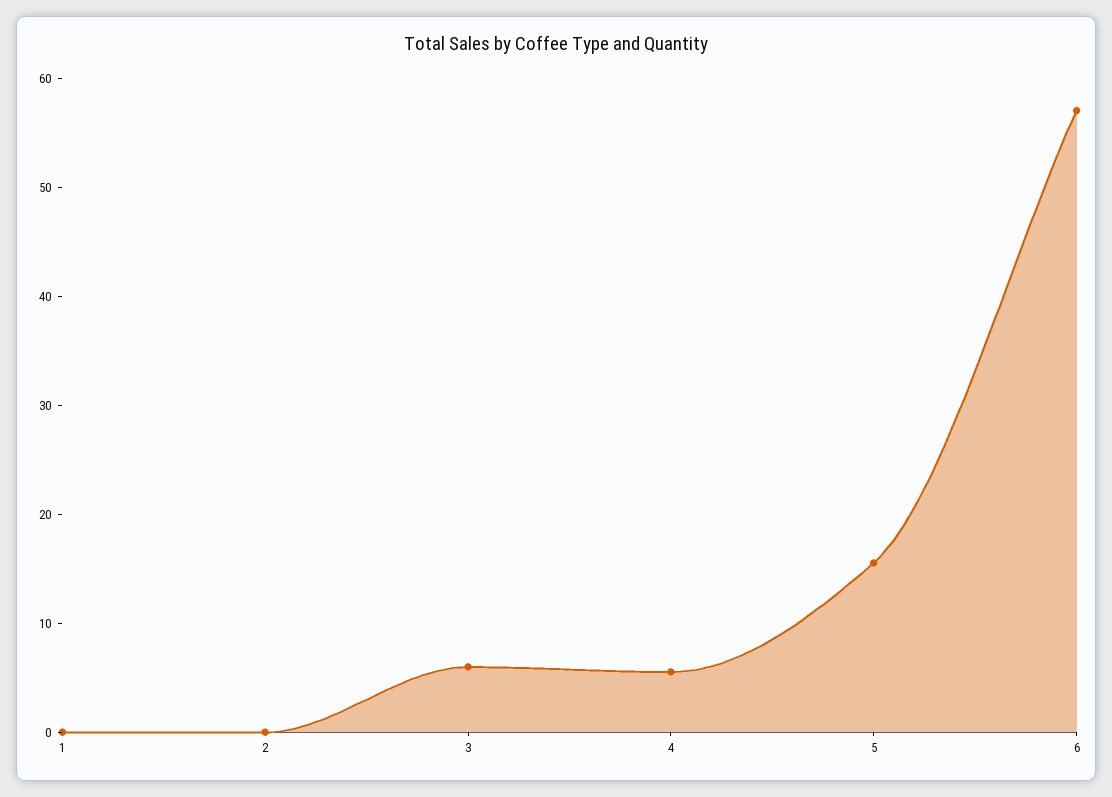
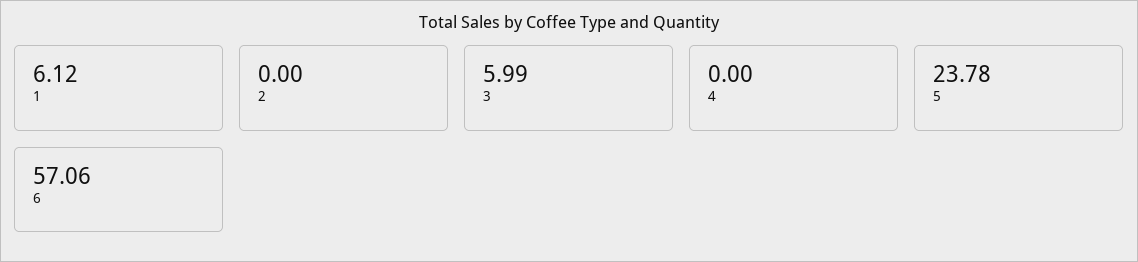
  {
-   "1": 0,
+   "1": 6.12,
    "2": 0,
    "3": 5.99,
-   "4": 6,
+   "4": 0,
-   "5": 16,
+   "5": 23.78,
    "6": 57.06
  }

